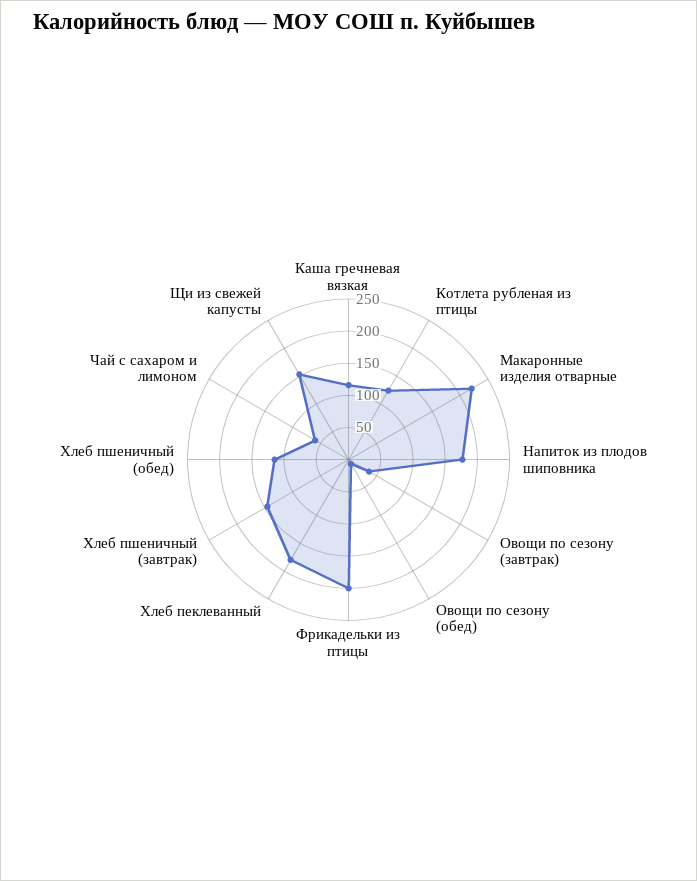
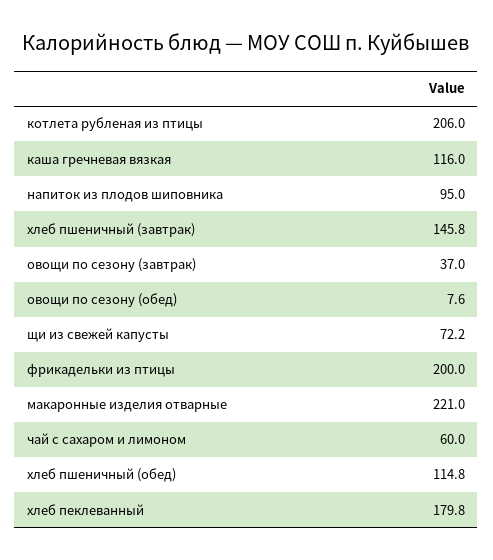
  {
    "Каша гречневая вязкая": 116,
-   "Котлета рубленая из птицы": 125,
+   "Котлета рубленая из птицы": 206,
    "Макаронные изделия отварные": 221,
-   "Напиток из плодов шиповника": 175,
+   "Напиток из плодов шиповника": 95,
    "Овощи по сезону (завтрак)": 37,
    "Овощи по сезону (обед)": 7.6,
    "Фрикадельки из птицы": 200,
    "Хлеб пеклеванный": 179.8,
    "Хлеб пшеничный (завтрак)": 145.8,
    "Хлеб пшеничный (обед)": 114.8,
    "Чай с сахаром и лимоном": 60,
-   "Щи из свежей капусты": 150
+   "Щи из свежей капусты": 72.2
  }

